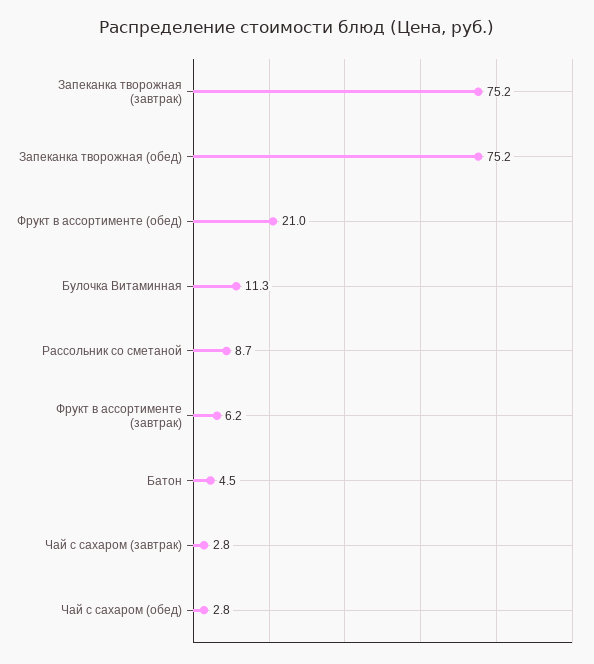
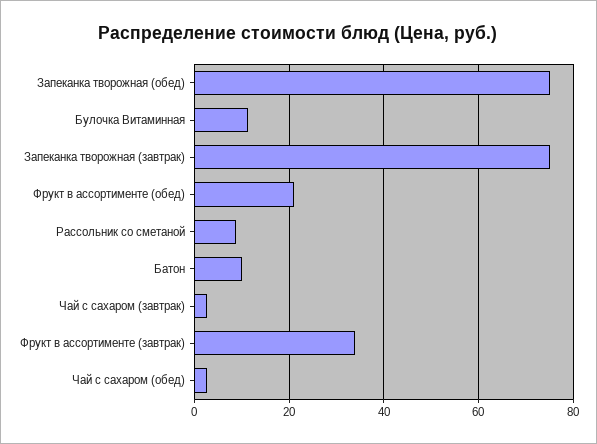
  {
    "Запеканка творожная (завтрак)": 75.2,
    "Запеканка творожная (обед)": 75.2,
    "Фрукт в ассортименте (обед)": 21,
    "Булочка Витаминная": 11.3,
    "Рассольник со сметаной": 8.7,
-   "Фрукт в ассортименте (завтрак)": 6.2,
+   "Фрукт в ассортименте (завтрак)": 34,
-   "Батон": 4.5,
+   "Батон": 10,
    "Чай с сахаром (завтрак)": 2.8,
    "Чай с сахаром (обед)": 2.8
  }

